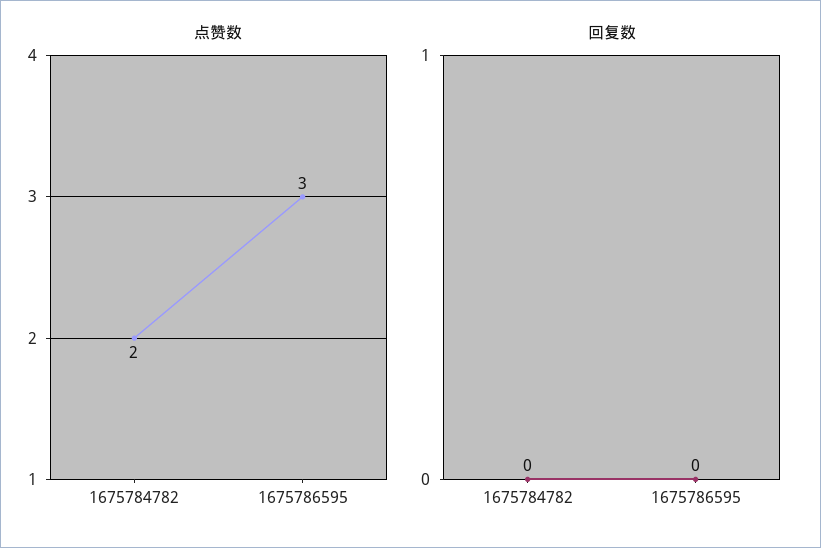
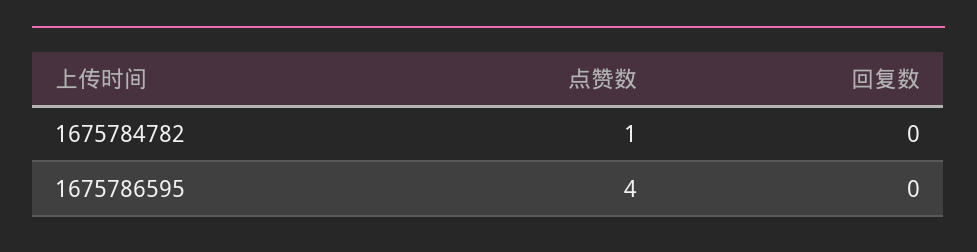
  {
    "点赞数": {
-     "1675784782": 2,
+     "1675784782": 1,
-     "1675786595": 3
+     "1675786595": 4
    },
    "回复数": {
      "1675784782": 0,
      "1675786595": 0
    }
  }

